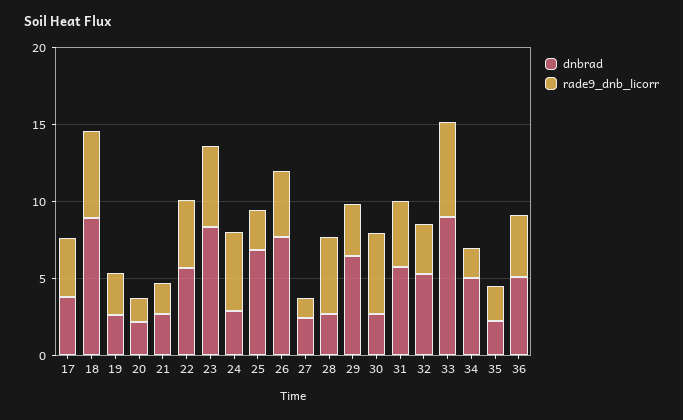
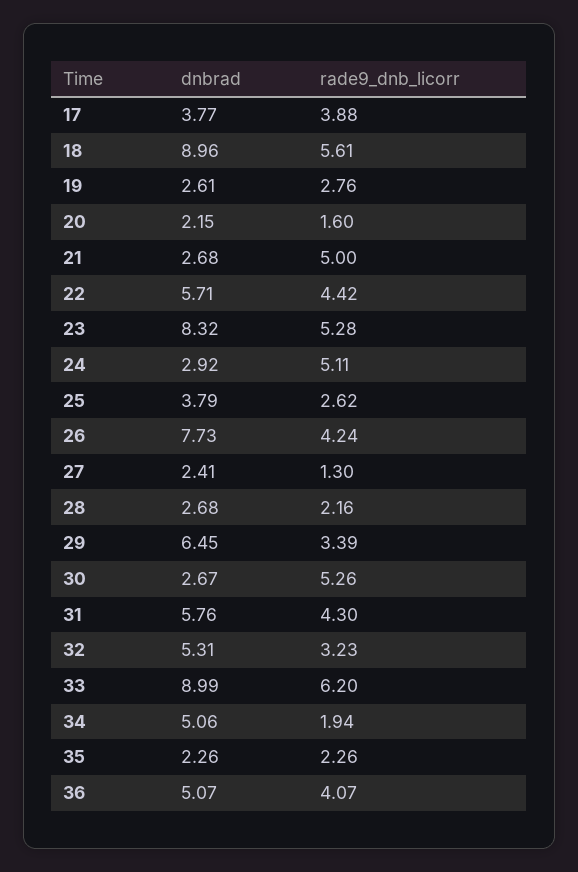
  {
    "dnbrad": {
      "17": 3.77,
      "18": 8.96,
      "19": 2.61,
      "20": 2.15,
      "21": 2.68,
      "22": 5.71,
      "23": 8.32,
      "24": 2.92,
-     "25": 7,
+     "25": 3.79,
      "26": 7.73,
      "27": 2.41,
      "28": 2.68,
      "29": 6.45,
      "30": 2.67,
      "31": 5.76,
      "32": 5.31,
      "33": 8.99,
      "34": 5.06,
      "35": 2.26,
      "36": 5.07
    },
    "rade9_dnb_licorr": {
      "17": 3.88,
      "18": 5.61,
      "19": 2.76,
      "20": 1.6,
-     "21": 2,
+     "21": 5,
      "22": 4.42,
      "23": 5.28,
      "24": 5.11,
      "25": 2.62,
      "26": 4.24,
      "27": 1.3,
-     "28": 5,
+     "28": 2.16,
      "29": 3.39,
      "30": 5.26,
      "31": 4.3,
      "32": 3.23,
      "33": 6.2,
      "34": 1.94,
      "35": 2.26,
      "36": 4.07
    }
  }

